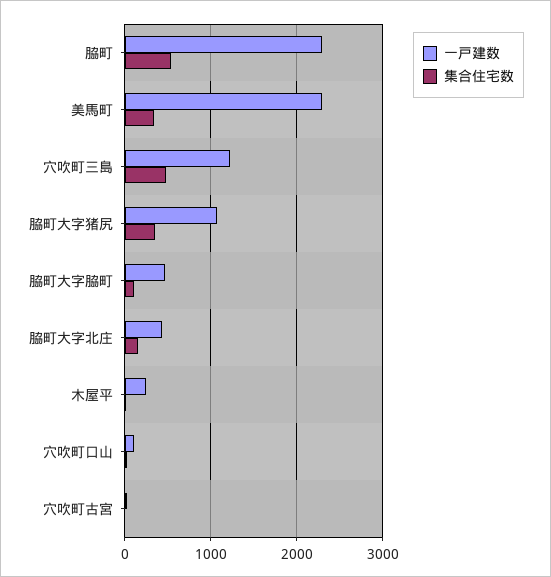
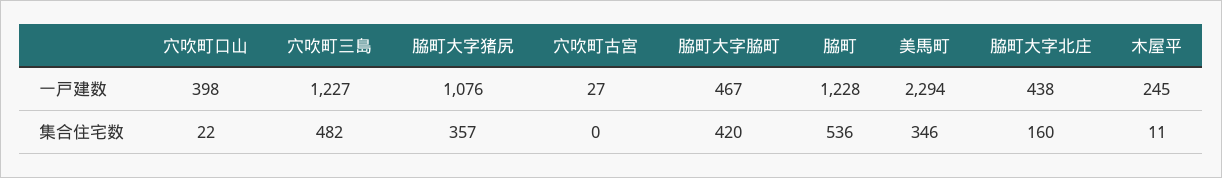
  {
    "一戸建数": {
-     "脇町": 2300,
+     "脇町": 1228,
      "美馬町": 2294,
      "穴吹町三島": 1227,
      "脇町大字猪尻": 1076,
      "脇町大字脇町": 467,
      "脇町大字北庄": 438,
      "木屋平": 245,
-     "穴吹町口山": 100,
+     "穴吹町口山": 398,
      "穴吹町古宮": 27
    },
    "集合住宅数": {
      "脇町": 536,
      "美馬町": 346,
      "穴吹町三島": 482,
      "脇町大字猪尻": 357,
-     "脇町大字脇町": 100,
+     "脇町大字脇町": 420,
      "脇町大字北庄": 160,
      "木屋平": 11,
      "穴吹町口山": 22,
      "穴吹町古宮": 0
    }
  }

